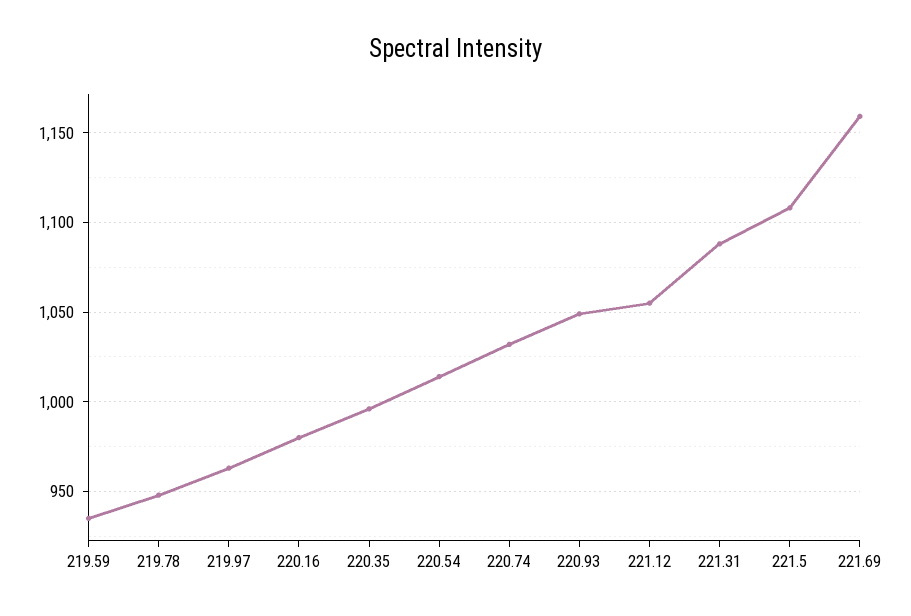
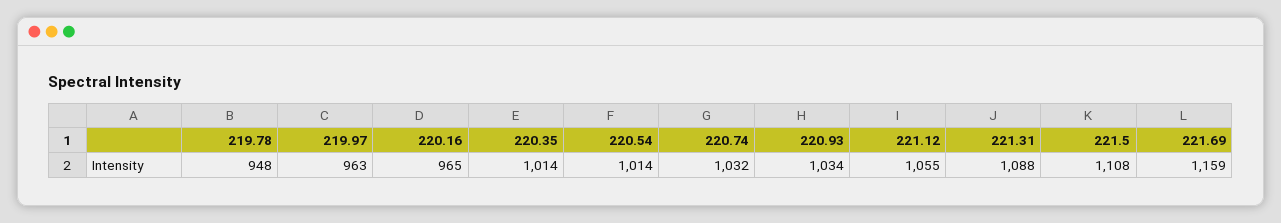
  {
-   "219.59": 935,
    "219.78": 948,
    "219.97": 963,
-   "220.16": 980,
+   "220.16": 965,
-   "220.35": 995,
+   "220.35": 1014,
    "220.54": 1014,
    "220.74": 1032,
-   "220.93": 1050,
+   "220.93": 1034,
    "221.12": 1055,
    "221.31": 1088,
    "221.5": 1108,
    "221.69": 1159
  }

